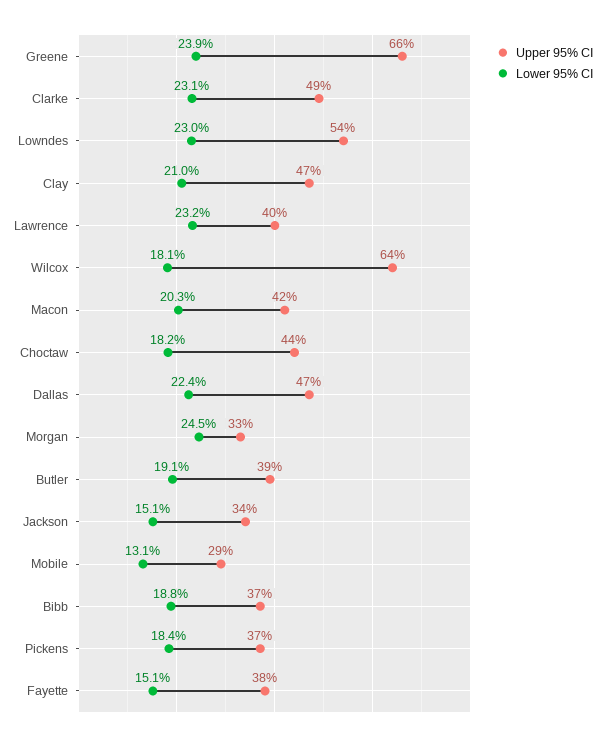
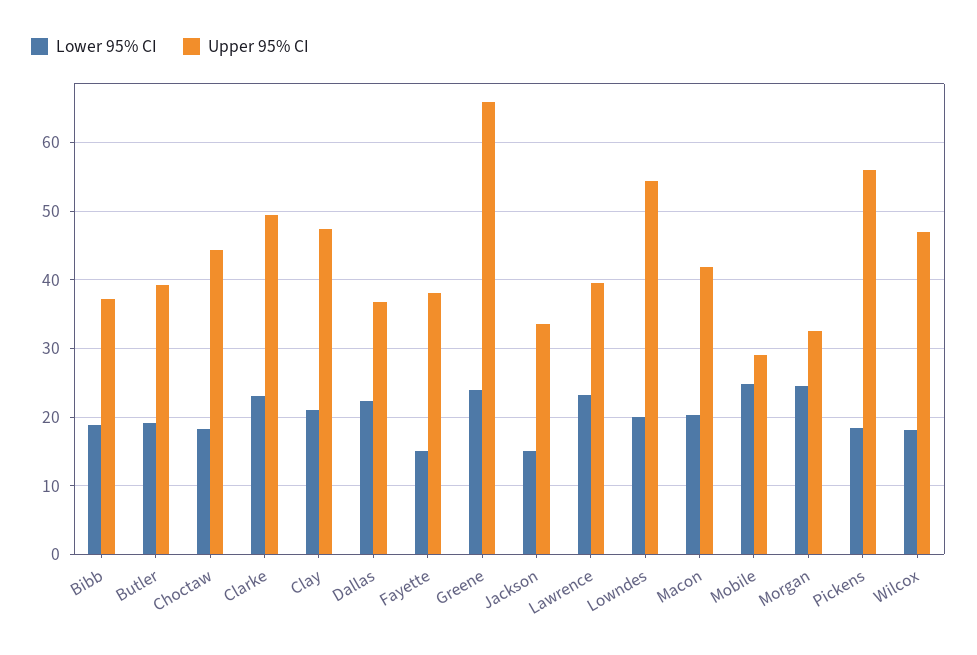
  {
    "Upper 95% CI": {
      "Greene": 66,
      "Clarke": 49,
      "Lowndes": 54,
      "Clay": 47,
      "Lawrence": 40,
-     "Wilcox": 64,
+     "Wilcox": 47,
      "Macon": 42,
      "Choctaw": 44,
-     "Dallas": 47,
+     "Dallas": 37,
      "Morgan": 33,
      "Butler": 39,
      "Jackson": 34,
      "Mobile": 29,
      "Bibb": 37,
-     "Pickens": 37,
+     "Pickens": 56,
      "Fayette": 38
    },
    "Lower 95% CI": {
      "Greene": 23.9,
      "Clarke": 23.1,
-     "Lowndes": 23,
+     "Lowndes": 20,
      "Clay": 21,
      "Lawrence": 23.2,
      "Wilcox": 18.1,
      "Macon": 20.3,
      "Choctaw": 18.2,
      "Dallas": 22.4,
      "Morgan": 24.5,
      "Butler": 19.1,
      "Jackson": 15.1,
-     "Mobile": 13.1,
+     "Mobile": 25,
      "Bibb": 18.8,
      "Pickens": 18.4,
      "Fayette": 15.1
    }
  }

